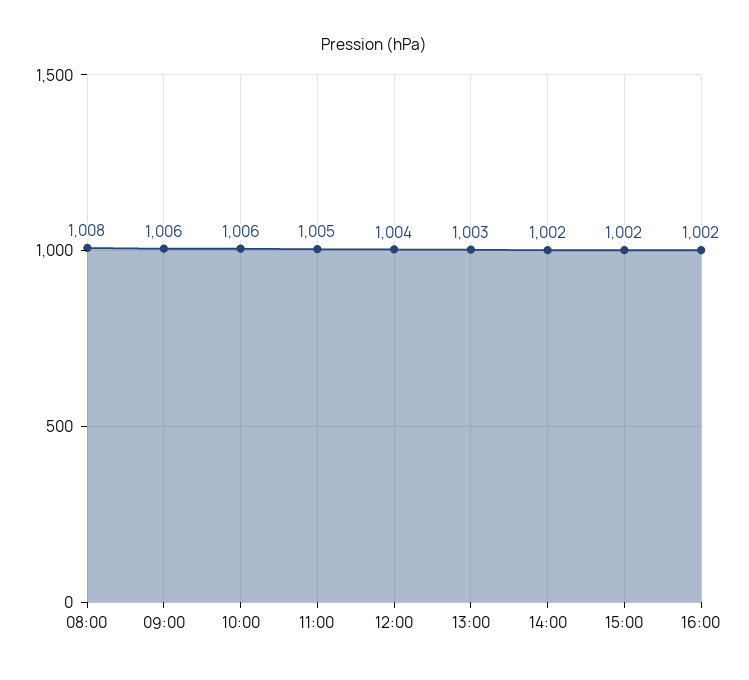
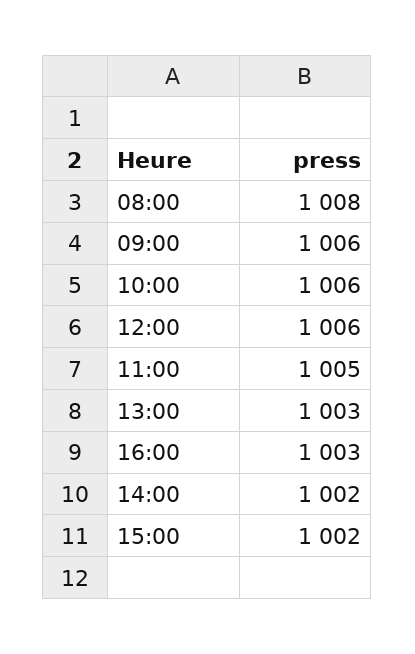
  {
    "08:00": 1008,
    "09:00": 1006,
    "10:00": 1006,
    "11:00": 1005,
-   "12:00": 1004,
+   "12:00": 1006,
    "13:00": 1003,
    "14:00": 1002,
    "15:00": 1002,
-   "16:00": 1002
+   "16:00": 1003
  }

